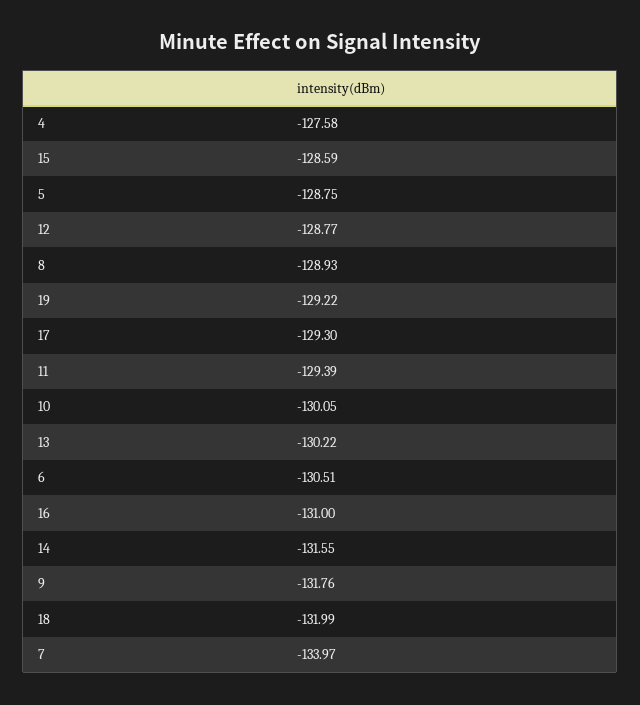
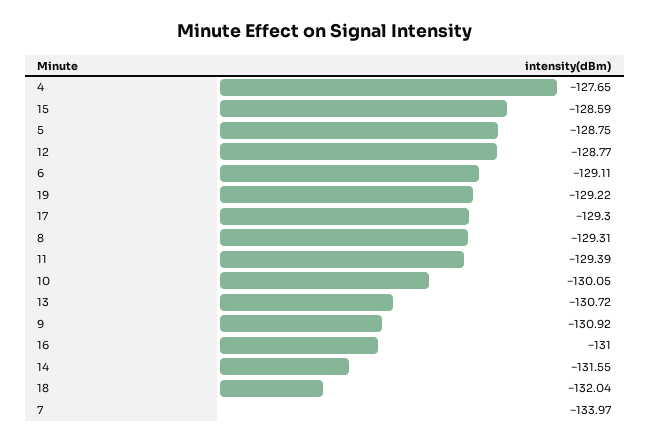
  {
-   "4": -127.58,
+   "4": -127.65,
    "15": -128.59,
    "5": -128.75,
    "12": -128.77,
-   "8": -128.93,
+   "8": -129.31,
    "19": -129.22,
    "17": -129.3,
    "11": -129.39,
    "10": -130.05,
-   "13": -130.22,
+   "13": -130.72,
-   "6": -130.51,
+   "6": -129.11,
    "16": -131,
    "14": -131.55,
-   "9": -131.76,
+   "9": -130.92,
-   "18": -131.99,
+   "18": -132.04,
    "7": -133.97
  }

